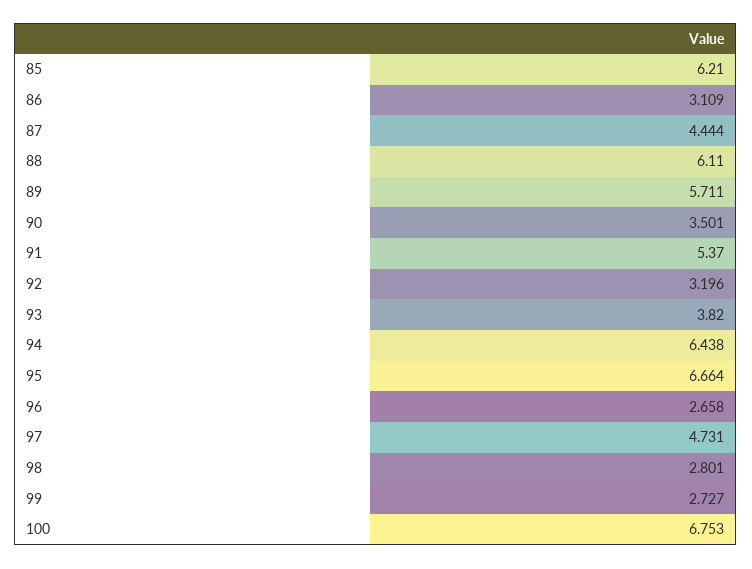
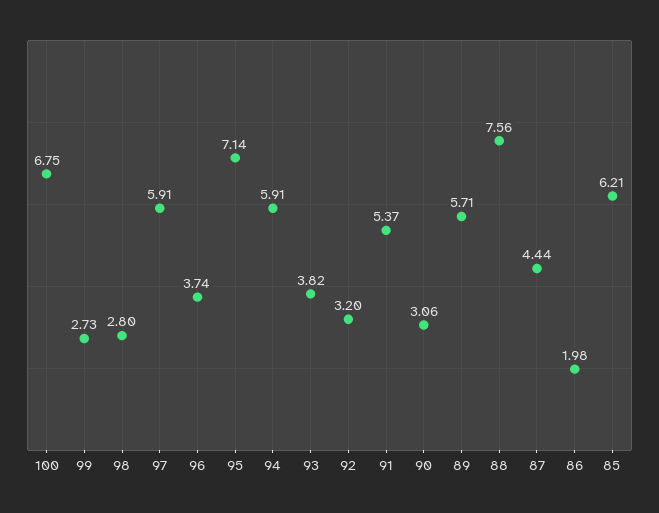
  {
    "85": 6.21,
-   "86": 3.109,
+   "86": 1.98,
    "87": 4.444,
-   "88": 6.11,
+   "88": 7.56,
    "89": 5.711,
-   "90": 3.501,
+   "90": 3.06,
    "91": 5.37,
    "92": 3.196,
    "93": 3.82,
-   "94": 6.438,
+   "94": 5.91,
-   "95": 6.664,
+   "95": 7.14,
-   "96": 2.658,
+   "96": 3.74,
-   "97": 4.731,
+   "97": 5.91,
    "98": 2.801,
    "99": 2.727,
    "100": 6.753
  }

